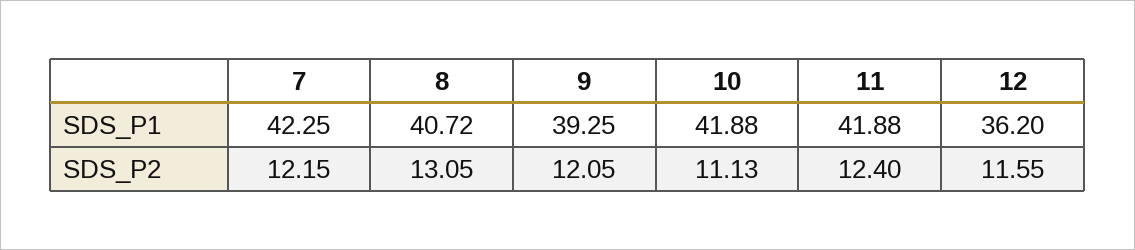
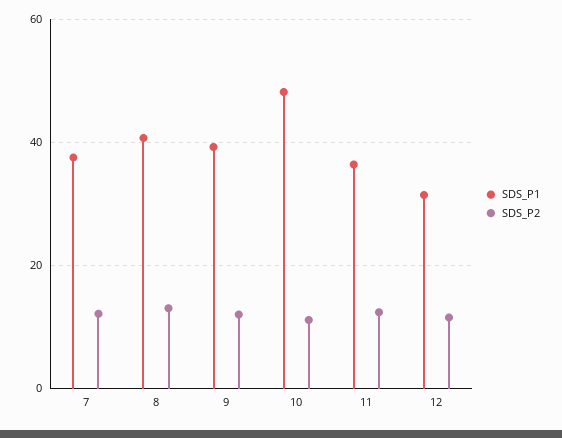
  {
    "SDS_P1": {
-     "7": 42.25,
+     "7": 38,
      "8": 40.72,
      "9": 39.25,
-     "10": 41.88,
+     "10": 48,
-     "11": 41.88,
+     "11": 36,
-     "12": 36.2
+     "12": 32
    },
    "SDS_P2": {
      "7": 12.15,
      "8": 13.05,
      "9": 12.05,
      "10": 11.13,
      "11": 12.4,
      "12": 11.55
    }
  }

